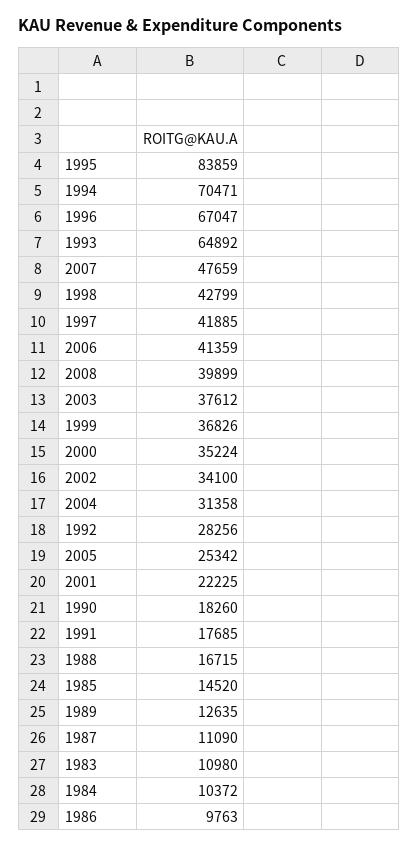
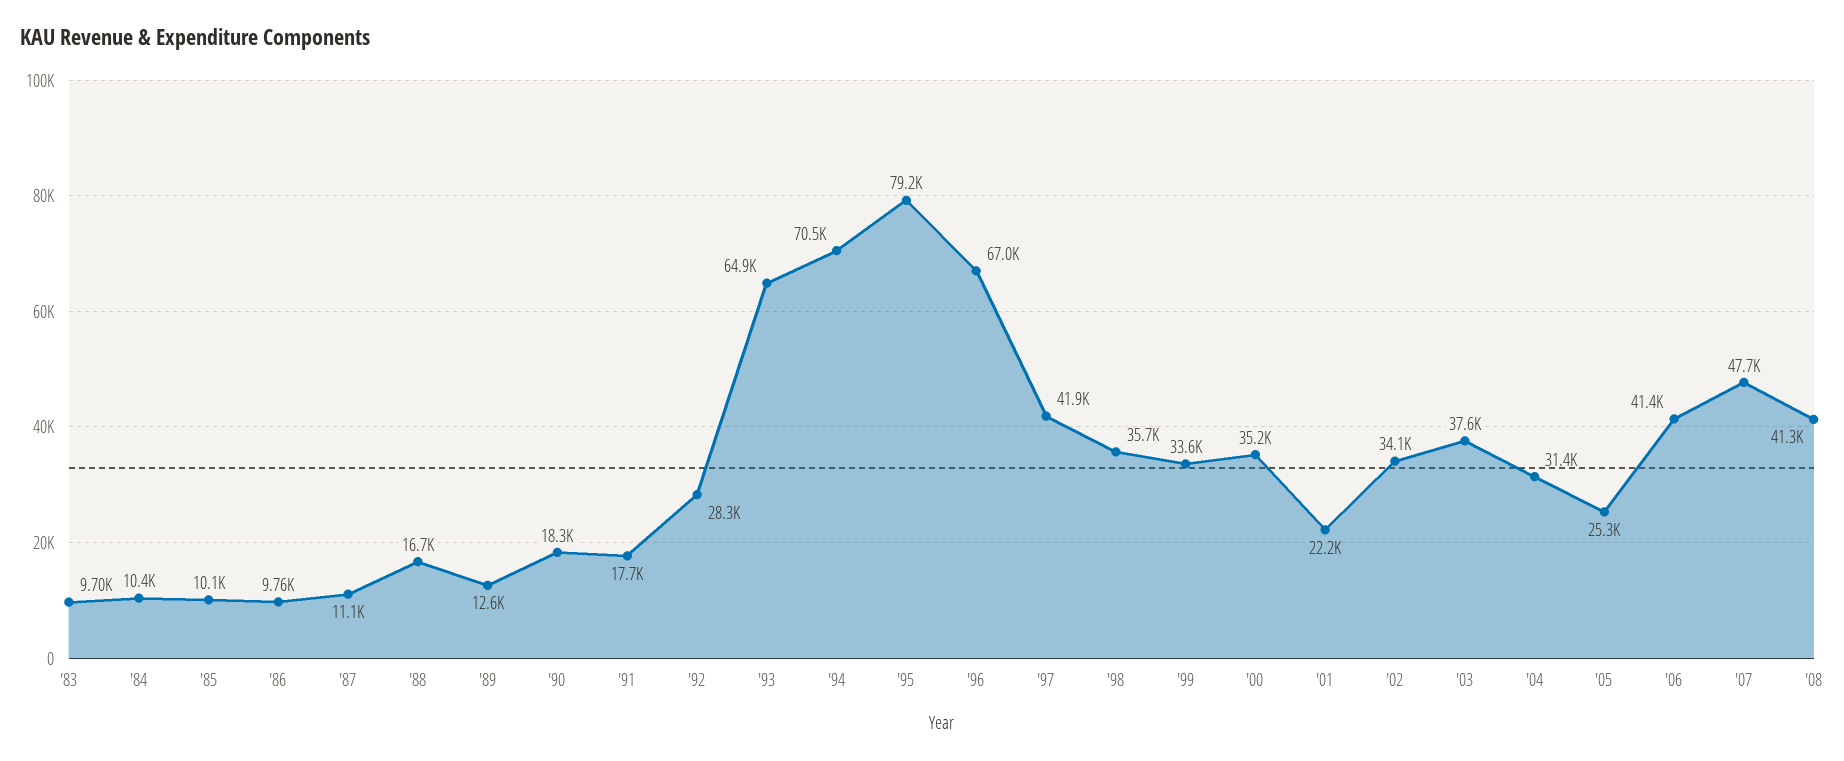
  {
-   "1995": 83859,
+   "1995": 79200,
    "1994": 70471,
    "1996": 67047,
    "1993": 64892,
    "2007": 47659,
-   "1998": 42799,
+   "1998": 35700,
    "1997": 41885,
    "2006": 41359,
-   "2008": 39899,
+   "2008": 41300,
    "2003": 37612,
-   "1999": 36826,
+   "1999": 33600,
    "2000": 35224,
    "2002": 34100,
    "2004": 31358,
    "1992": 28256,
    "2005": 25342,
    "2001": 22225,
    "1990": 18260,
    "1991": 17685,
    "1988": 16715,
-   "1985": 14520,
+   "1985": 10100,
    "1989": 12635,
    "1987": 11090,
-   "1983": 10980,
+   "1983": 9700,
    "1984": 10372,
    "1986": 9763
  }

